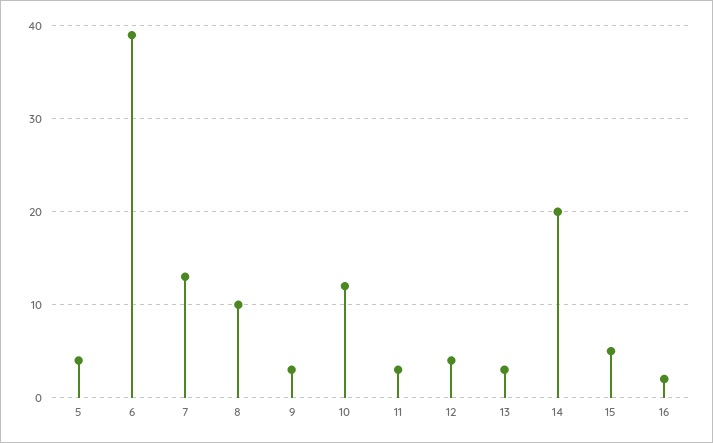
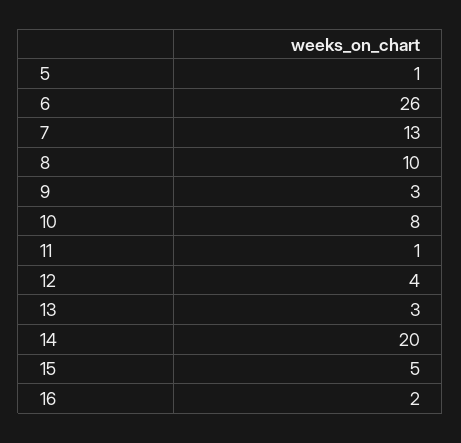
  {
-   "5": 4,
+   "5": 1,
-   "6": 39,
+   "6": 26,
    "7": 13,
    "8": 10,
    "9": 3,
-   "10": 12,
+   "10": 8,
-   "11": 3,
+   "11": 1,
    "12": 4,
    "13": 3,
    "14": 20,
    "15": 5,
    "16": 2
  }

